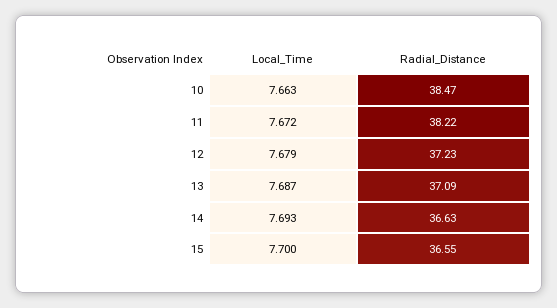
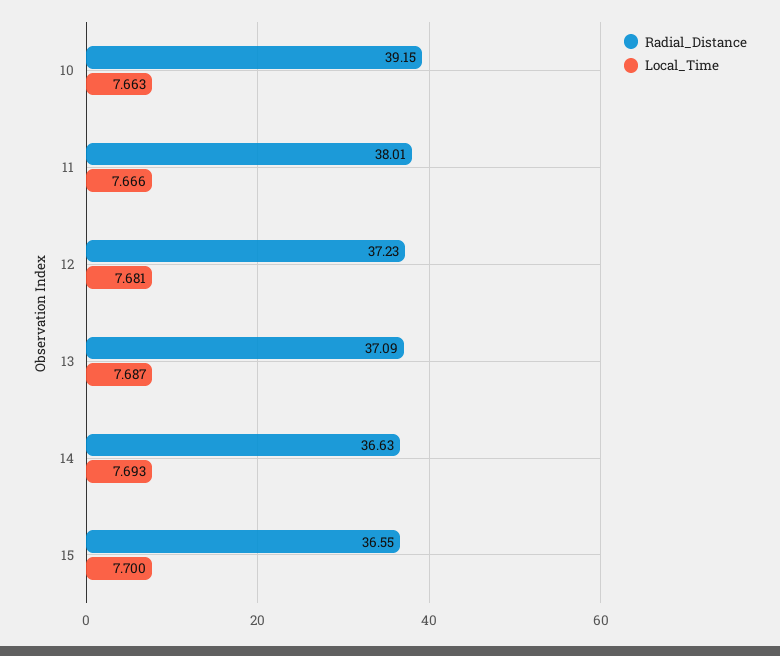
  {
    "Local_Time": {
      "10": 7.663,
-     "11": 7.672,
+     "11": 7.666,
-     "12": 7.679,
+     "12": 7.681,
      "13": 7.687,
      "14": 7.693,
      "15": 7.7
    },
    "Radial_Distance": {
-     "10": 38.47,
+     "10": 39.15,
-     "11": 38.22,
+     "11": 38.01,
      "12": 37.23,
      "13": 37.09,
      "14": 36.63,
      "15": 36.55
    }
  }

